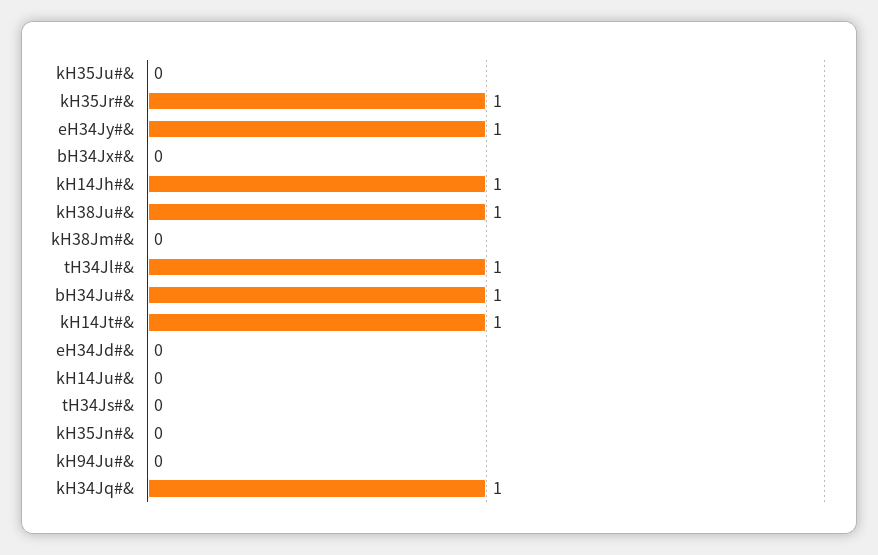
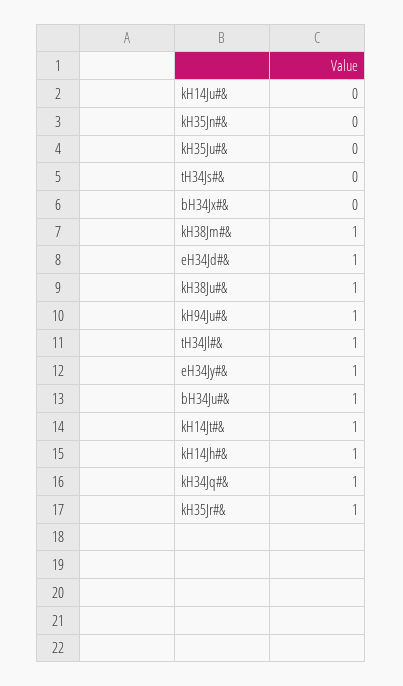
  {
    "kH35Ju#&": 0,
    "kH35Jr#&": 1,
    "eH34Jy#&": 1,
    "bH34Jx#&": 0,
    "kH14Jh#&": 1,
    "kH38Ju#&": 1,
-   "kH38Jm#&": 0,
+   "kH38Jm#&": 1,
    "tH34Jl#&": 1,
    "bH34Ju#&": 1,
    "kH14Jt#&": 1,
-   "eH34Jd#&": 0,
+   "eH34Jd#&": 1,
    "kH14Ju#&": 0,
    "tH34Js#&": 0,
    "kH35Jn#&": 0,
-   "kH94Ju#&": 0,
+   "kH94Ju#&": 1,
    "kH34Jq#&": 1
  }

